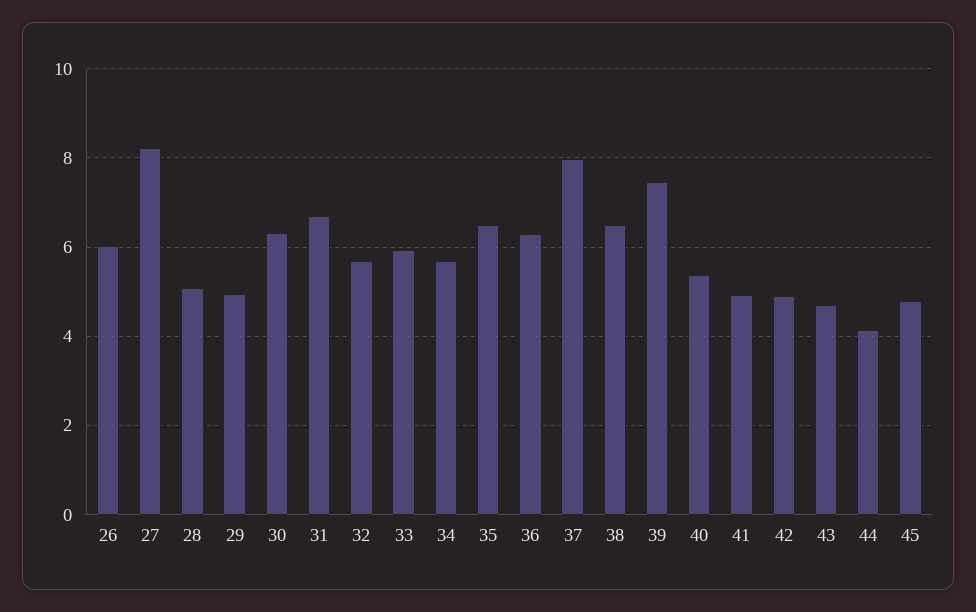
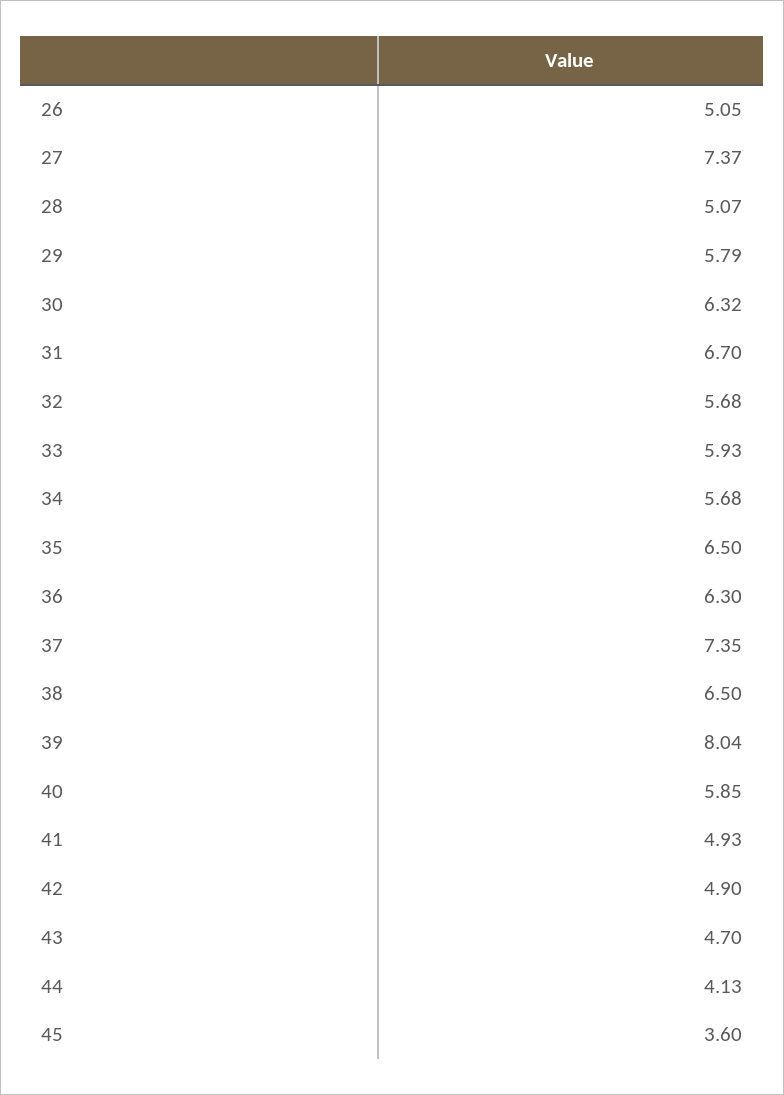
  {
-   "26": 6,
+   "26": 5.05,
-   "27": 8.2,
+   "27": 7.37,
    "28": 5.07,
-   "29": 5,
+   "29": 5.79,
    "30": 6.32,
    "31": 6.7,
    "32": 5.68,
    "33": 5.93,
    "34": 5.68,
    "35": 6.5,
    "36": 6.3,
-   "37": 8,
+   "37": 7.35,
    "38": 6.5,
-   "39": 7.4,
+   "39": 8.04,
-   "40": 5.4,
+   "40": 5.85,
    "41": 4.93,
    "42": 4.9,
    "43": 4.7,
    "44": 4.13,
-   "45": 4.8
+   "45": 3.6
  }

